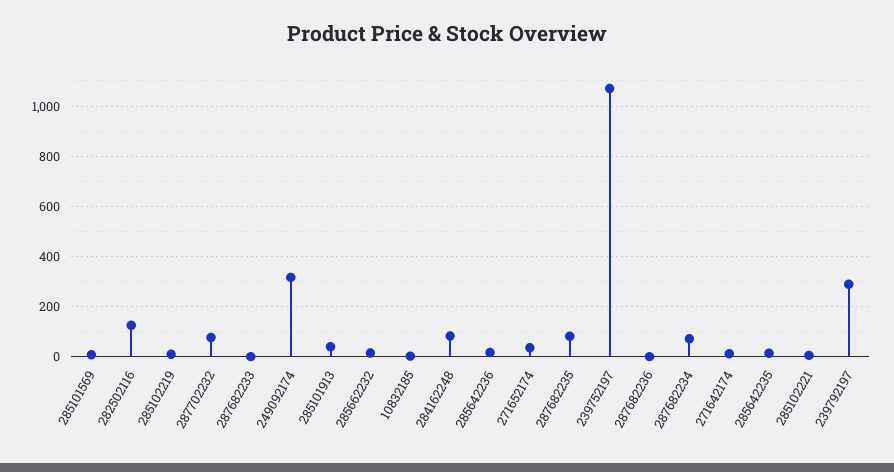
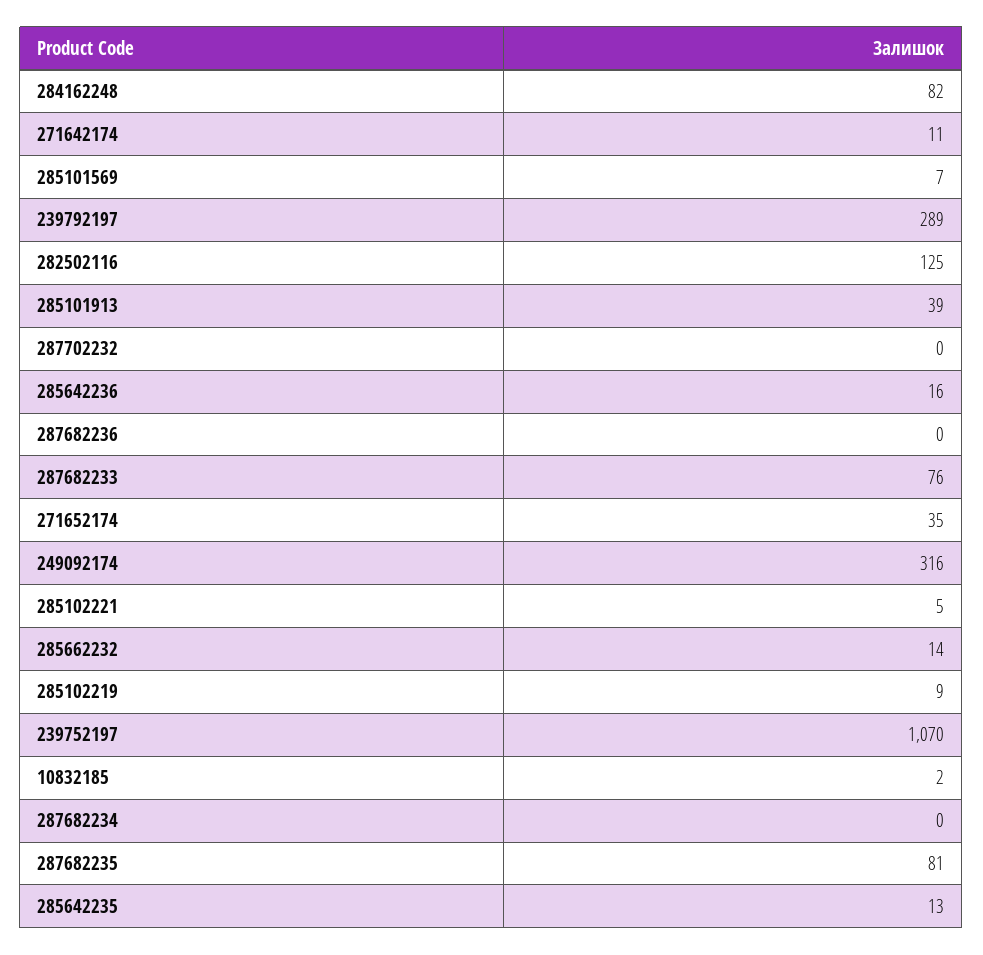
  {
    "285101569": 7,
    "282502116": 125,
    "285102219": 9,
-   "287702232": 75,
+   "287702232": 0,
-   "287682233": 0,
+   "287682233": 76,
    "249092174": 316,
    "285101913": 39,
    "285662232": 14,
    "10832185": 2,
    "284162248": 82,
    "285642236": 16,
    "271652174": 35,
    "287682235": 81,
    "239752197": 1070,
    "287682236": 0,
-   "287682234": 75,
+   "287682234": 0,
    "271642174": 11,
    "285642235": 13,
    "285102221": 5,
    "239792197": 289
  }

